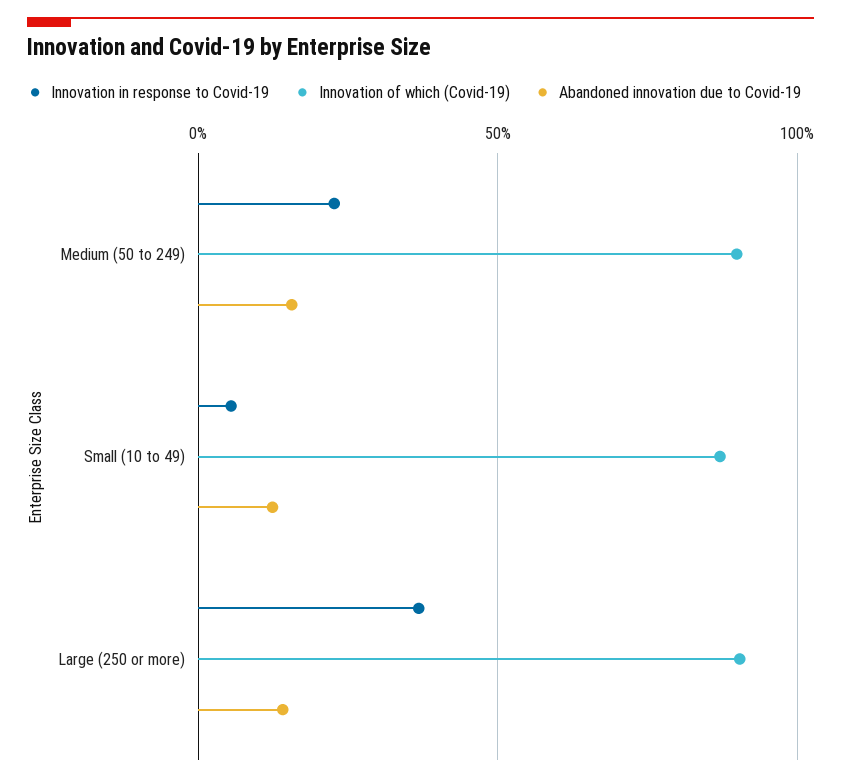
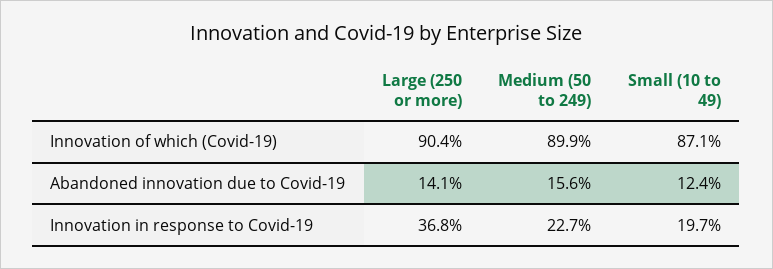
  {
    "Innovation in response to Covid-19": {
      "Medium (50 to 249)": 22.7,
-     "Small (10 to 49)": 5,
+     "Small (10 to 49)": 19.7,
      "Large (250 or more)": 36.8
    },
    "Innovation of which (Covid-19)": {
      "Medium (50 to 249)": 89.9,
      "Small (10 to 49)": 87.1,
      "Large (250 or more)": 90.4
    },
    "Abandoned innovation due to Covid-19": {
      "Medium (50 to 249)": 15.6,
      "Small (10 to 49)": 12.4,
      "Large (250 or more)": 14.1
    }
  }

